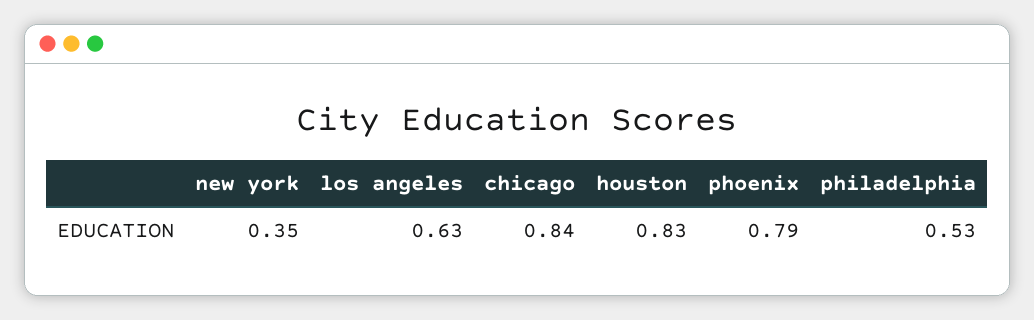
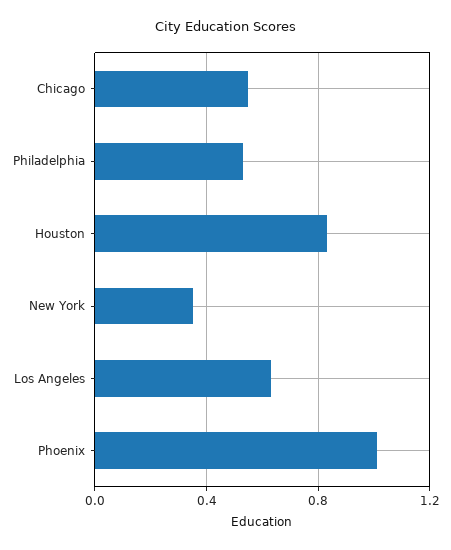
  {
    "new york": 0.35,
    "los angeles": 0.63,
-   "chicago": 0.84,
+   "chicago": 0.55,
    "houston": 0.83,
-   "phoenix": 0.79,
+   "phoenix": 1,
    "philadelphia": 0.53
  }

